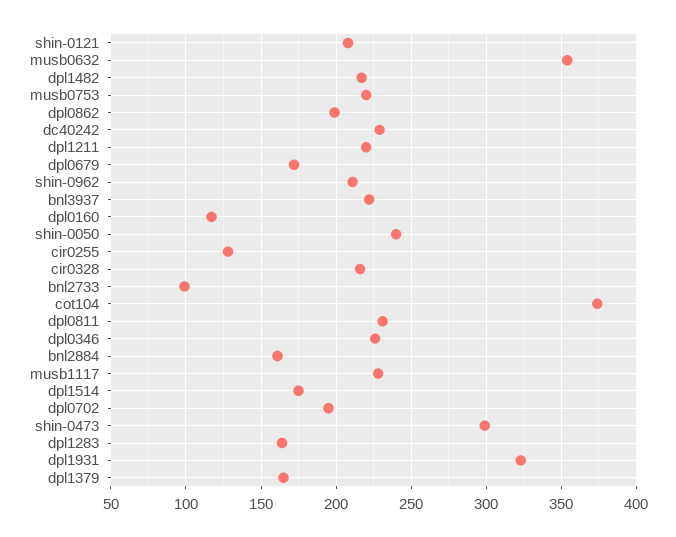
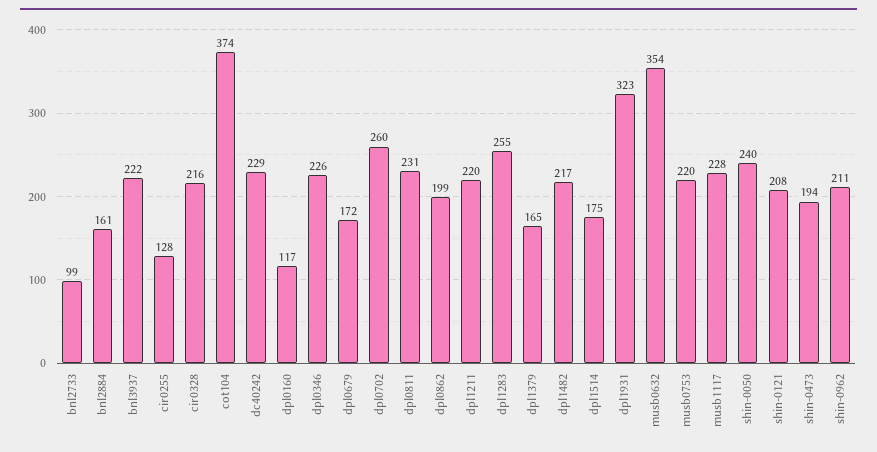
  {
    "shin-0121": 208,
    "musb0632": 354,
    "dpl1482": 217,
    "musb0753": 220,
    "dpl0862": 199,
    "dc40242": 229,
    "dpl1211": 220,
    "dpl0679": 172,
    "shin-0962": 211,
    "bnl3937": 222,
    "dpl0160": 117,
    "shin-0050": 240,
    "cir0255": 128,
    "cir0328": 216,
    "bnl2733": 99,
    "cot104": 374,
    "dpl0811": 231,
    "dpl0346": 226,
    "bnl2884": 161,
    "musb1117": 228,
    "dpl1514": 175,
-   "dpl0702": 195,
+   "dpl0702": 260,
-   "shin-0473": 300,
+   "shin-0473": 194,
-   "dpl1283": 165,
+   "dpl1283": 255,
    "dpl1931": 323,
    "dpl1379": 165
  }

